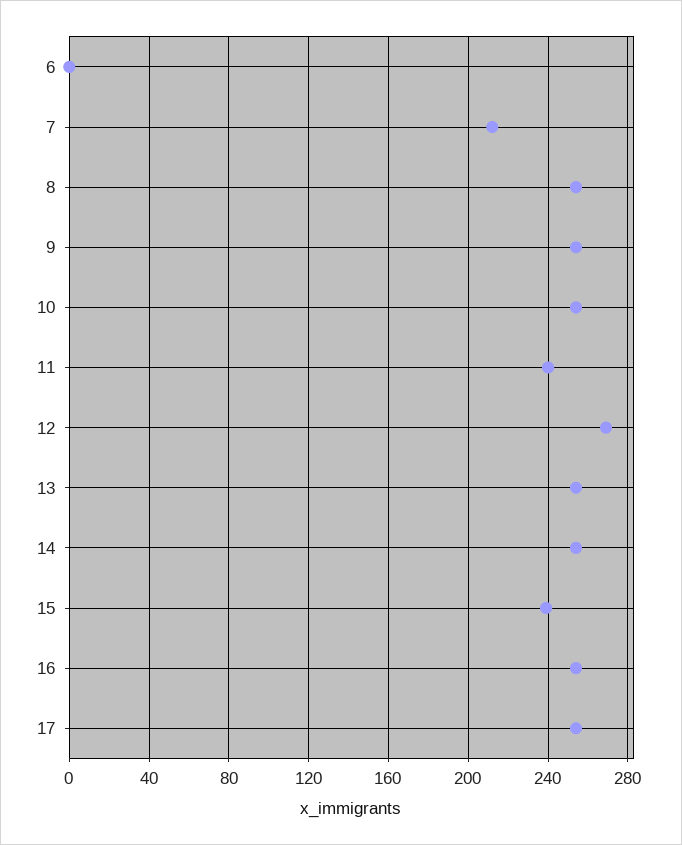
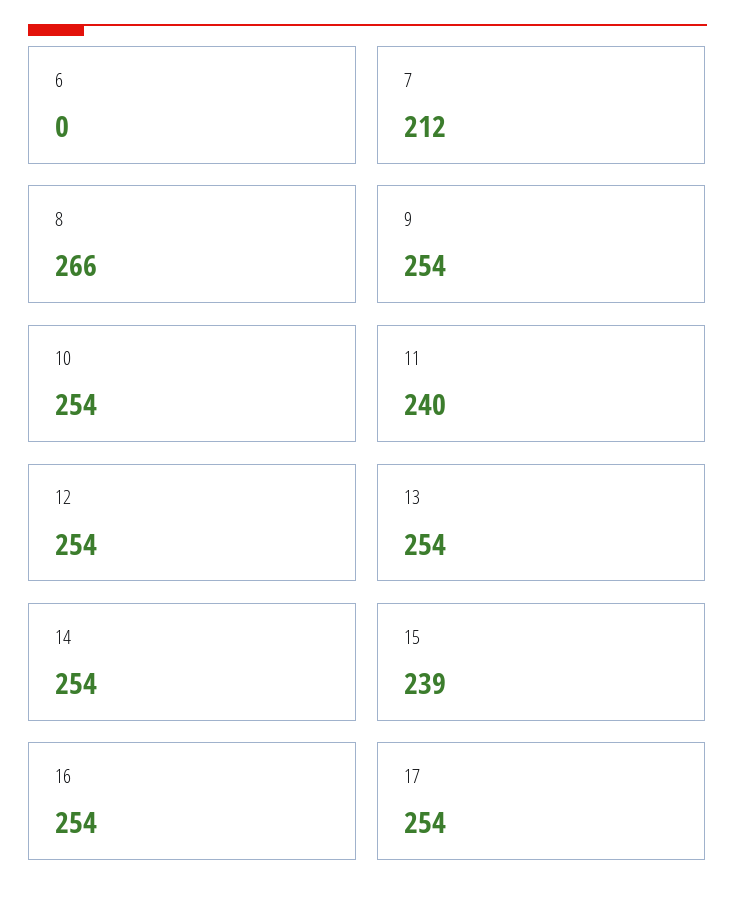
  {
    "6": 0,
    "7": 212,
-   "8": 255,
+   "8": 266,
    "9": 254,
    "10": 254,
    "11": 240,
-   "12": 270,
+   "12": 254,
    "13": 254,
    "14": 254,
    "15": 239,
    "16": 254,
    "17": 254
  }

